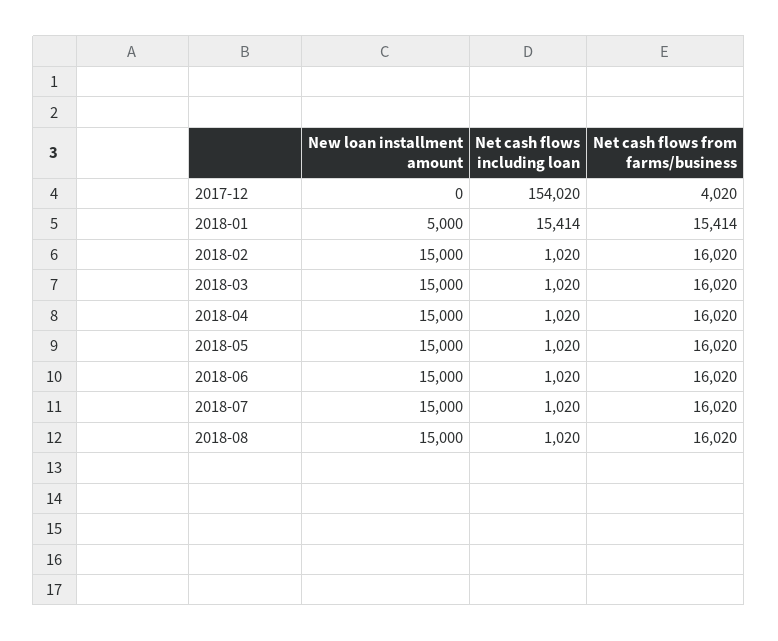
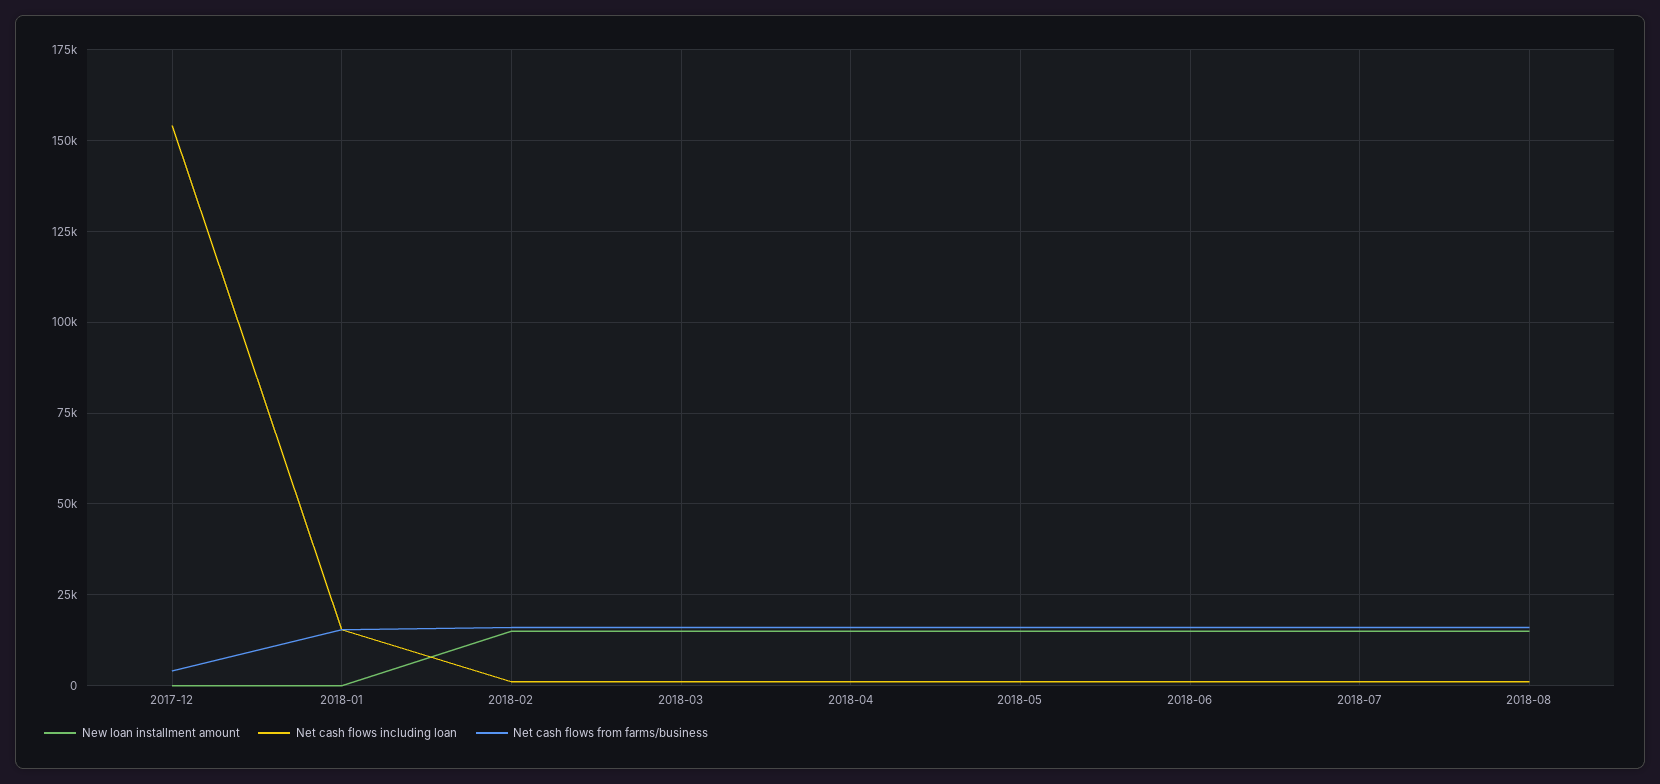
  {
    "New loan installment amount": {
      "2017-12": 0,
-     "2018-01": 5000,
+     "2018-01": 0,
      "2018-02": 15000,
      "2018-03": 15000,
      "2018-04": 15000,
      "2018-05": 15000,
      "2018-06": 15000,
      "2018-07": 15000,
      "2018-08": 15000
    },
    "Net cash flows including loan": {
      "2017-12": 154020,
      "2018-01": 15414,
      "2018-02": 1020,
      "2018-03": 1020,
      "2018-04": 1020,
      "2018-05": 1020,
      "2018-06": 1020,
      "2018-07": 1020,
      "2018-08": 1020
    },
    "Net cash flows from farms/business": {
      "2017-12": 4020,
      "2018-01": 15414,
      "2018-02": 16020,
      "2018-03": 16020,
      "2018-04": 16020,
      "2018-05": 16020,
      "2018-06": 16020,
      "2018-07": 16020,
      "2018-08": 16020
    }
  }

